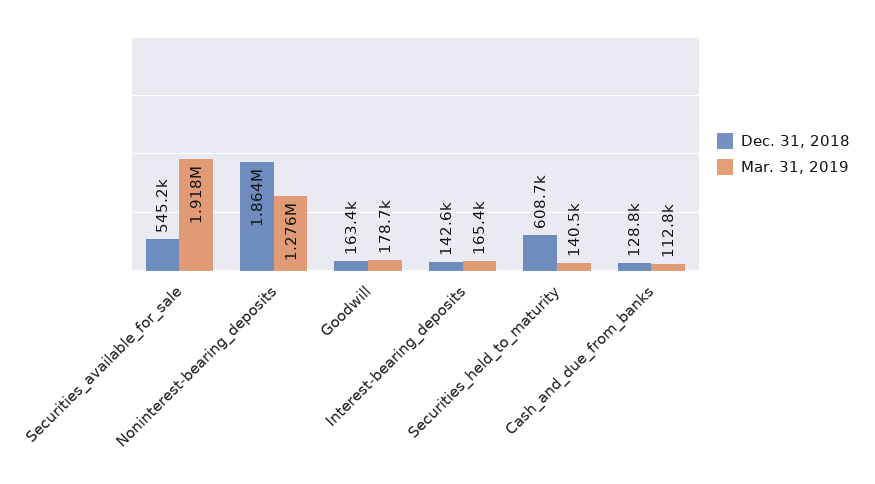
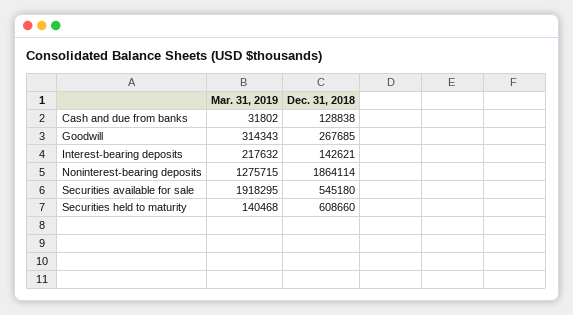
  {
    "Dec. 31, 2018": {
      "Securities_available_for_sale": 545180,
      "Noninterest-bearing_deposits": 1864114,
-     "Goodwill": 163400,
+     "Goodwill": 267685,
      "Interest-bearing_deposits": 142621,
      "Securities_held_to_maturity": 608660,
      "Cash_and_due_from_banks": 128838
    },
    "Mar. 31, 2019": {
      "Securities_available_for_sale": 1918295,
      "Noninterest-bearing_deposits": 1275715,
-     "Goodwill": 178700,
+     "Goodwill": 314343,
-     "Interest-bearing_deposits": 165400,
+     "Interest-bearing_deposits": 217632,
      "Securities_held_to_maturity": 140468,
-     "Cash_and_due_from_banks": 112800
+     "Cash_and_due_from_banks": 31802
    }
  }

